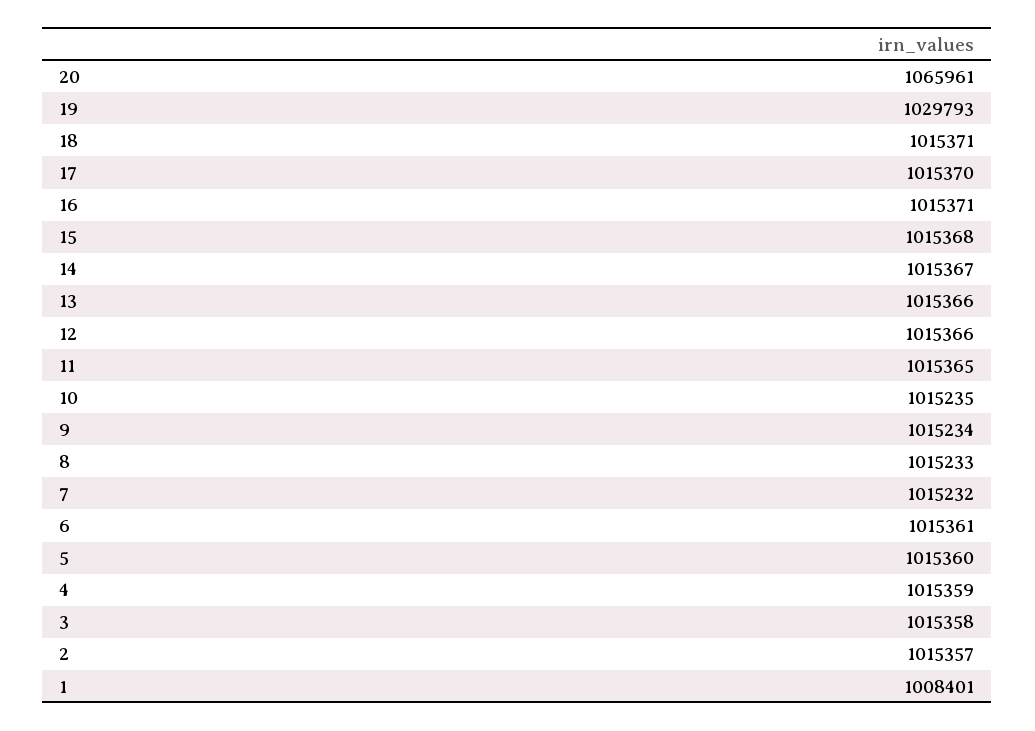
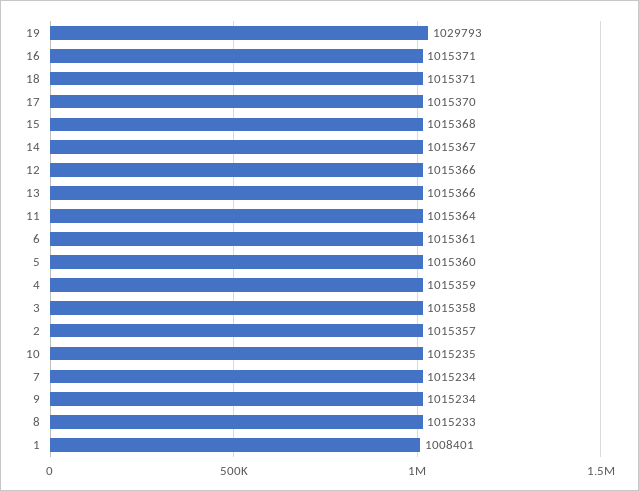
  {
-   "20": 1065961,
    "19": 1029793,
    "18": 1015371,
    "17": 1015370,
    "16": 1015371,
    "15": 1015368,
    "14": 1015367,
    "13": 1015366,
    "12": 1015366,
-   "11": 1015365,
+   "11": 1015364,
    "10": 1015235,
    "9": 1015234,
    "8": 1015233,
-   "7": 1015232,
+   "7": 1015234,
    "6": 1015361,
    "5": 1015360,
    "4": 1015359,
    "3": 1015358,
    "2": 1015357,
    "1": 1008401
  }

